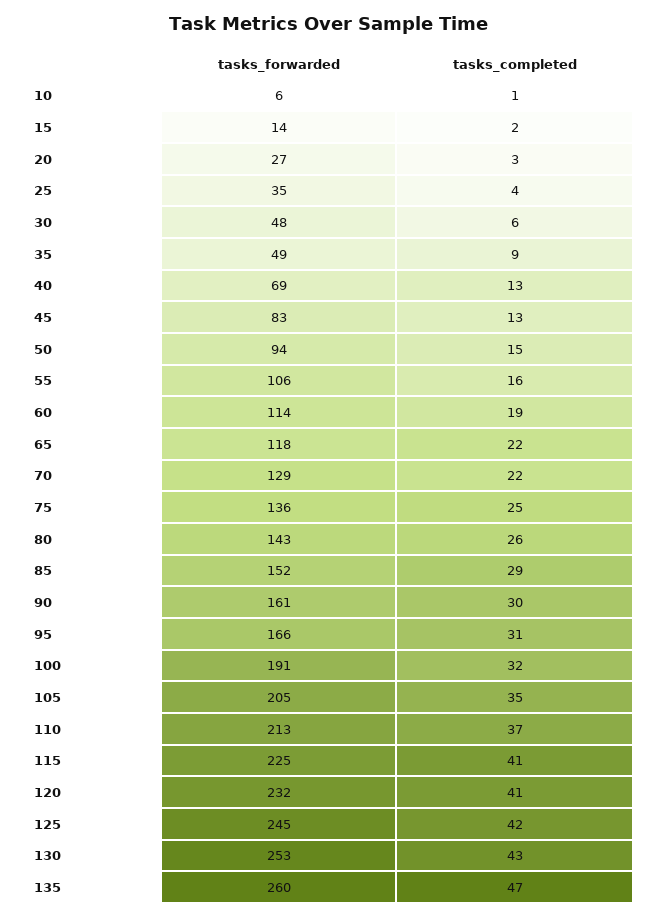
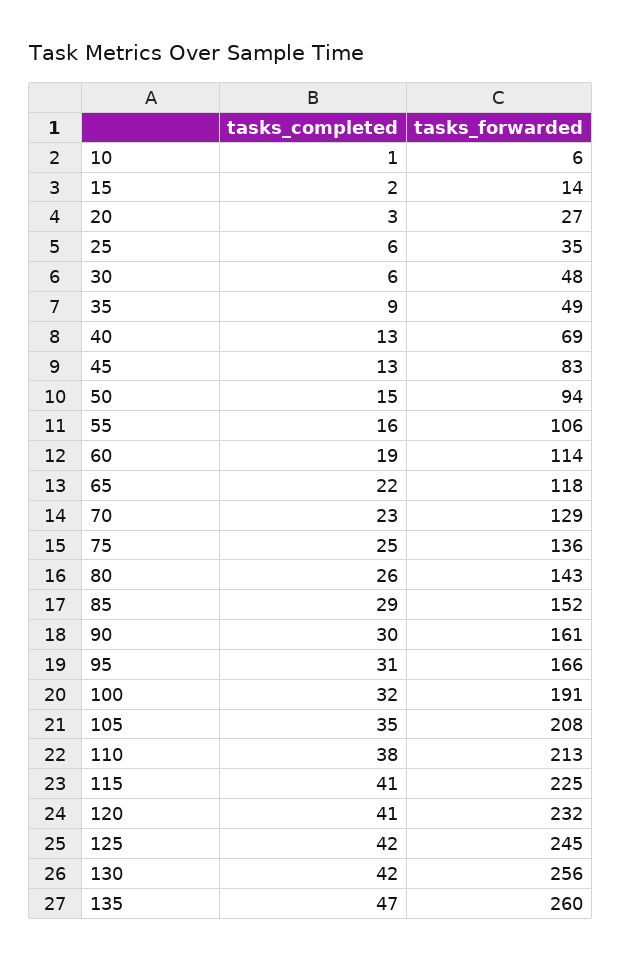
  {
    "tasks_forwarded": {
      "10": 6,
      "15": 14,
      "20": 27,
      "25": 35,
      "30": 48,
      "35": 49,
      "40": 69,
      "45": 83,
      "50": 94,
      "55": 106,
      "60": 114,
      "65": 118,
      "70": 129,
      "75": 136,
      "80": 143,
      "85": 152,
      "90": 161,
      "95": 166,
      "100": 191,
-     "105": 205,
+     "105": 208,
      "110": 213,
      "115": 225,
      "120": 232,
      "125": 245,
-     "130": 253,
+     "130": 256,
      "135": 260
    },
    "tasks_completed": {
      "10": 1,
      "15": 2,
      "20": 3,
-     "25": 4,
+     "25": 6,
      "30": 6,
      "35": 9,
      "40": 13,
      "45": 13,
      "50": 15,
      "55": 16,
      "60": 19,
      "65": 22,
-     "70": 22,
+     "70": 23,
      "75": 25,
      "80": 26,
      "85": 29,
      "90": 30,
      "95": 31,
      "100": 32,
      "105": 35,
-     "110": 37,
+     "110": 38,
      "115": 41,
      "120": 41,
      "125": 42,
-     "130": 43,
+     "130": 42,
      "135": 47
    }
  }

